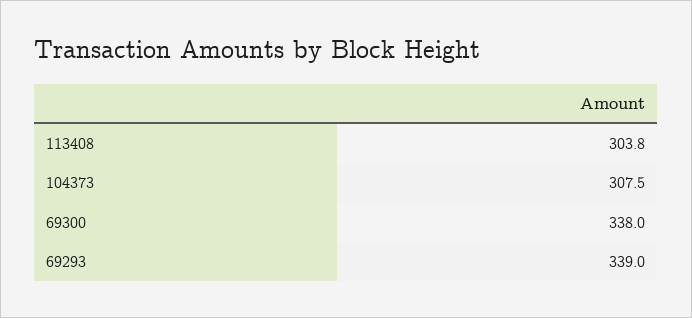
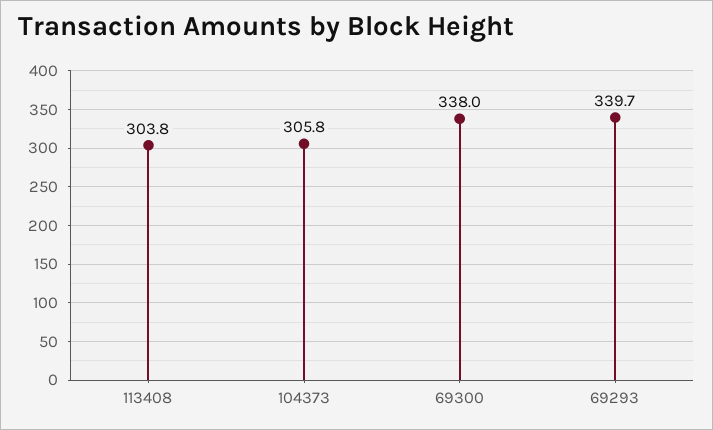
  {
    "113408": 303.8,
-   "104373": 307.5,
+   "104373": 305.8,
    "69300": 338,
-   "69293": 339
+   "69293": 339.7
  }

